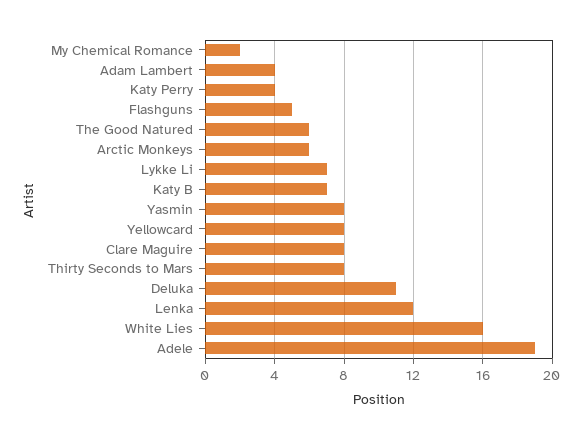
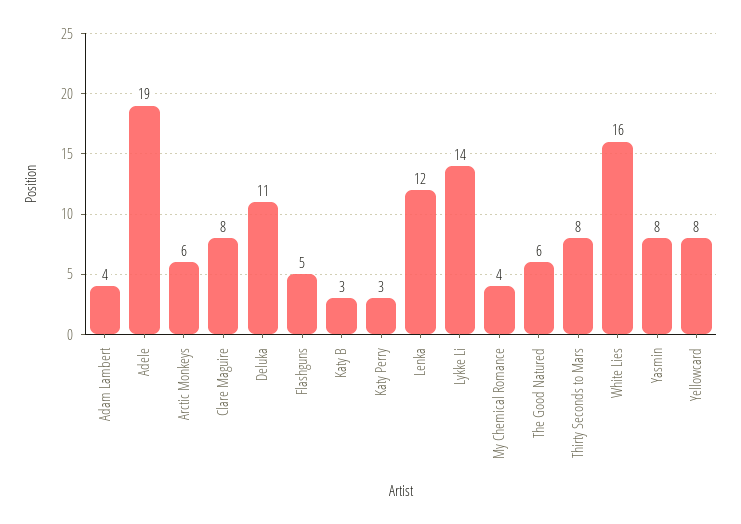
  {
-   "My Chemical Romance": 2,
+   "My Chemical Romance": 4,
    "Adam Lambert": 4,
-   "Katy Perry": 4,
+   "Katy Perry": 3,
    "Flashguns": 5,
    "The Good Natured": 6,
    "Arctic Monkeys": 6,
-   "Lykke Li": 7,
+   "Lykke Li": 14,
-   "Katy B": 7,
+   "Katy B": 3,
    "Yasmin": 8,
    "Yellowcard": 8,
    "Clare Maguire": 8,
    "Thirty Seconds to Mars": 8,
    "Deluka": 11,
    "Lenka": 12,
    "White Lies": 16,
    "Adele": 19
  }

